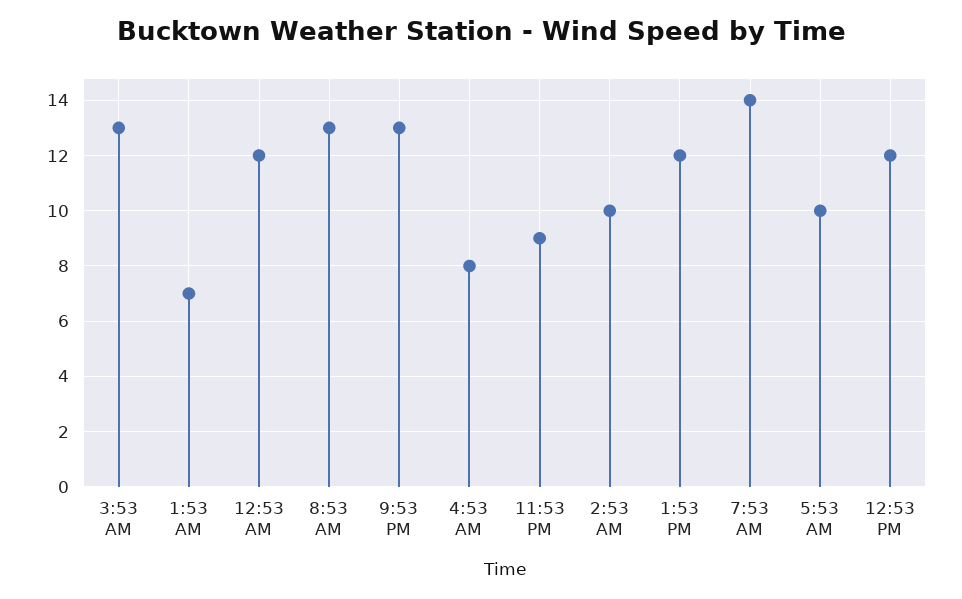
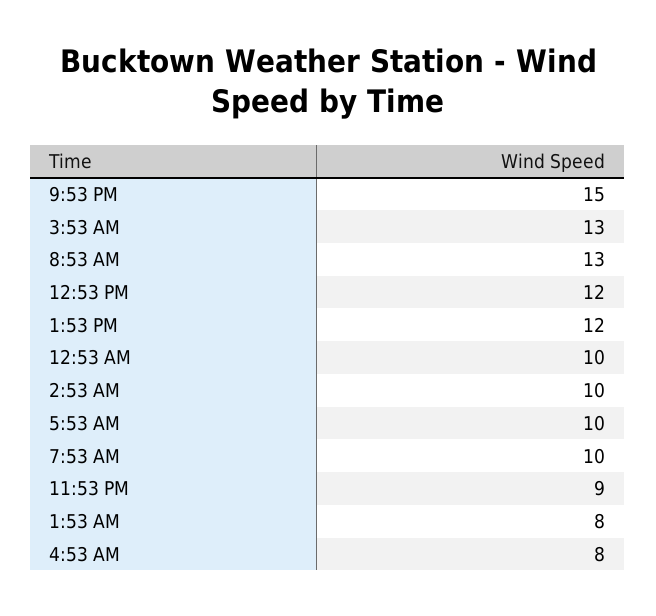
  {
    "3:53 AM": 13,
-   "1:53 AM": 7,
+   "1:53 AM": 8,
-   "12:53 AM": 12,
+   "12:53 AM": 10,
    "8:53 AM": 13,
-   "9:53 PM": 13,
+   "9:53 PM": 15,
    "4:53 AM": 8,
    "11:53 PM": 9,
    "2:53 AM": 10,
    "1:53 PM": 12,
-   "7:53 AM": 14,
+   "7:53 AM": 10,
    "5:53 AM": 10,
    "12:53 PM": 12
  }

